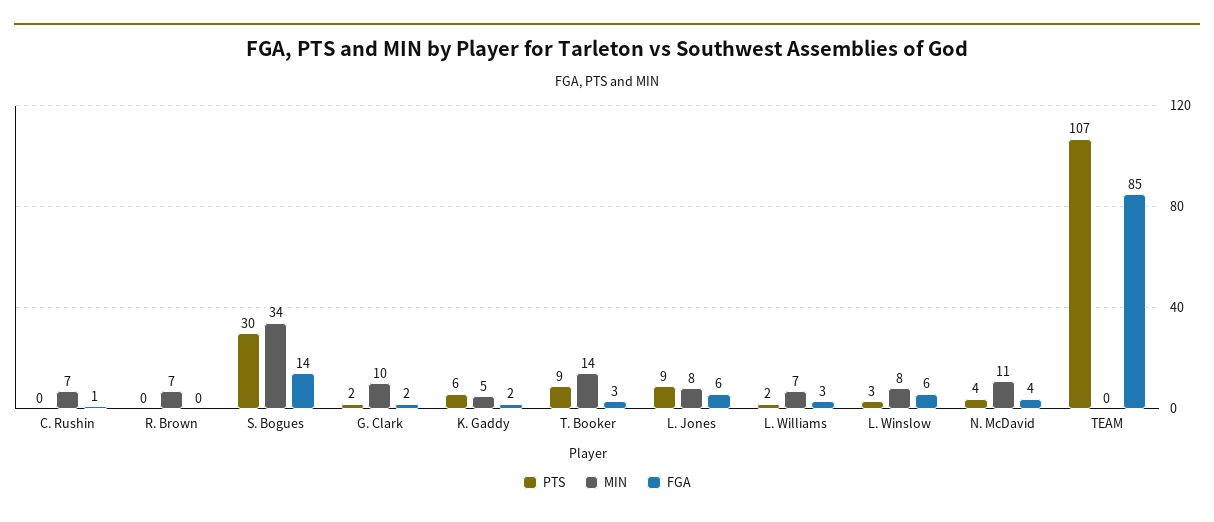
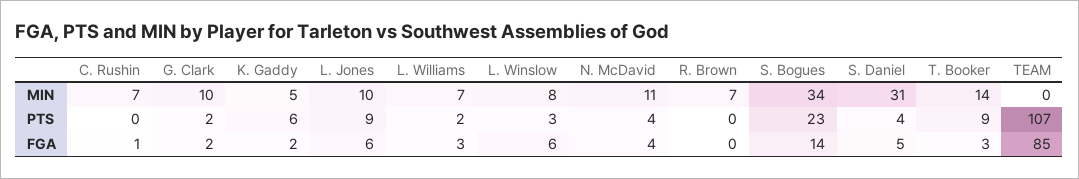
  {
    "PTS": {
      "C. Rushin": 0,
      "R. Brown": 0,
-     "S. Bogues": 30,
+     "S. Bogues": 23,
      "G. Clark": 2,
      "K. Gaddy": 6,
      "T. Booker": 9,
      "L. Jones": 9,
      "L. Williams": 2,
      "L. Winslow": 3,
      "N. McDavid": 4,
-     "TEAM": 107
+     "TEAM": 107,
+     "S. Daniel": 4
    },
    "MIN": {
      "C. Rushin": 7,
      "R. Brown": 7,
      "S. Bogues": 34,
      "G. Clark": 10,
      "K. Gaddy": 5,
      "T. Booker": 14,
-     "L. Jones": 8,
+     "L. Jones": 10,
      "L. Williams": 7,
      "L. Winslow": 8,
      "N. McDavid": 11,
-     "TEAM": 0
+     "TEAM": 0,
+     "S. Daniel": 31
    },
    "FGA": {
      "C. Rushin": 1,
      "R. Brown": 0,
      "S. Bogues": 14,
      "G. Clark": 2,
      "K. Gaddy": 2,
      "T. Booker": 3,
      "L. Jones": 6,
      "L. Williams": 3,
      "L. Winslow": 6,
      "N. McDavid": 4,
-     "TEAM": 85
+     "TEAM": 85,
+     "S. Daniel": 5
    }
  }

